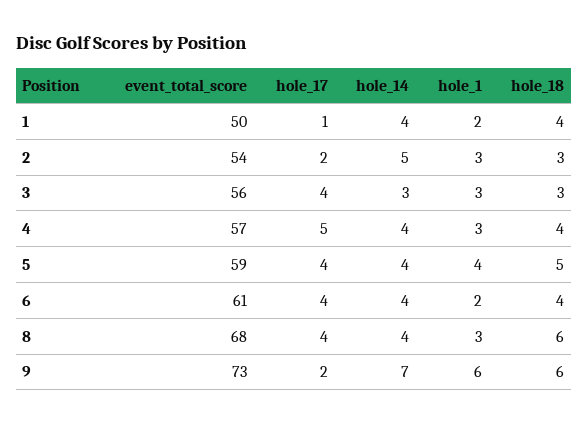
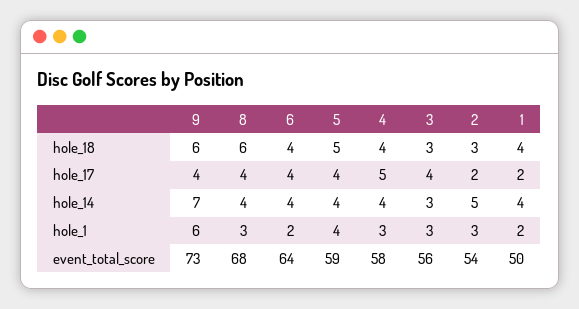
  {
    "event_total_score": {
      "1": 50,
      "2": 54,
      "3": 56,
-     "4": 57,
+     "4": 58,
      "5": 59,
-     "6": 61,
+     "6": 64,
      "8": 68,
      "9": 73
    },
    "hole_17": {
-     "1": 1,
+     "1": 2,
      "2": 2,
      "3": 4,
      "4": 5,
      "5": 4,
      "6": 4,
      "8": 4,
-     "9": 2
+     "9": 4
    },
    "hole_14": {
      "1": 4,
      "2": 5,
      "3": 3,
      "4": 4,
      "5": 4,
      "6": 4,
      "8": 4,
      "9": 7
    },
    "hole_1": {
      "1": 2,
      "2": 3,
      "3": 3,
      "4": 3,
      "5": 4,
      "6": 2,
      "8": 3,
      "9": 6
    },
    "hole_18": {
      "1": 4,
      "2": 3,
      "3": 3,
      "4": 4,
      "5": 5,
      "6": 4,
      "8": 6,
      "9": 6
    }
  }

